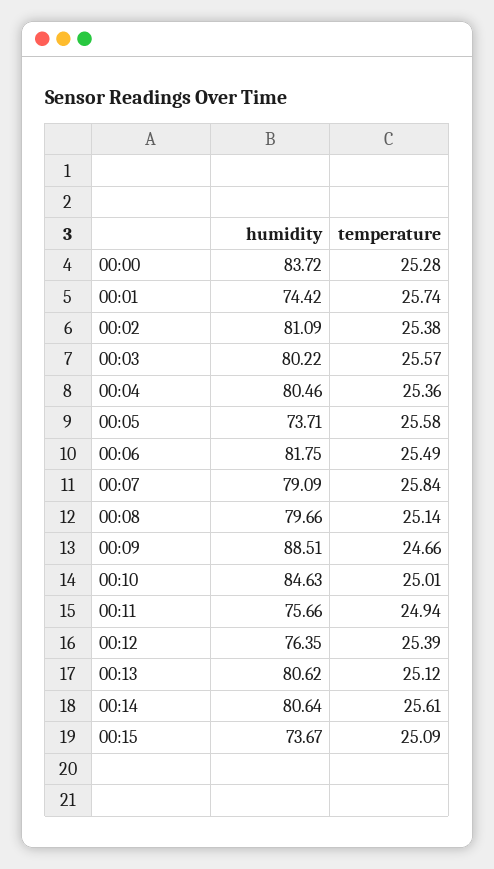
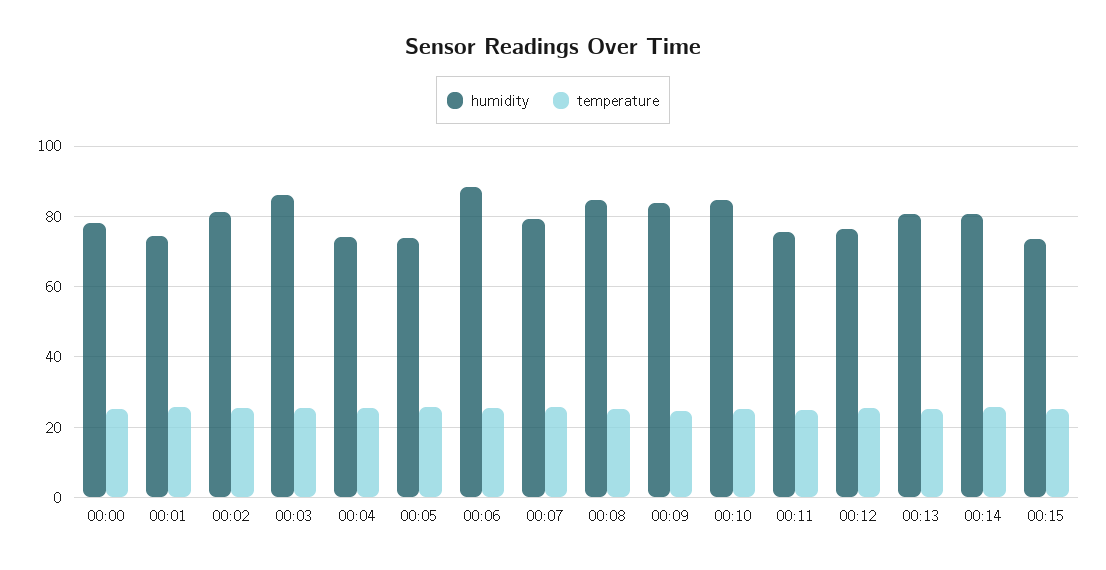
  {
    "humidity": {
-     "00:00": 83.72,
+     "00:00": 78,
      "00:01": 74.42,
      "00:02": 81.09,
-     "00:03": 80.22,
+     "00:03": 86,
-     "00:04": 80.46,
+     "00:04": 74,
      "00:05": 73.71,
-     "00:06": 81.75,
+     "00:06": 88,
      "00:07": 79.09,
-     "00:08": 79.66,
+     "00:08": 84,
-     "00:09": 88.51,
+     "00:09": 84,
      "00:10": 84.63,
      "00:11": 75.66,
      "00:12": 76.35,
      "00:13": 80.62,
      "00:14": 80.64,
      "00:15": 73.67
    },
    "temperature": {
      "00:00": 25.28,
      "00:01": 25.74,
      "00:02": 25.38,
      "00:03": 25.57,
      "00:04": 25.36,
      "00:05": 25.58,
      "00:06": 25.49,
      "00:07": 25.84,
      "00:08": 25.14,
      "00:09": 24.66,
      "00:10": 25.01,
      "00:11": 24.94,
      "00:12": 25.39,
      "00:13": 25.12,
      "00:14": 25.61,
      "00:15": 25.09
    }
  }

